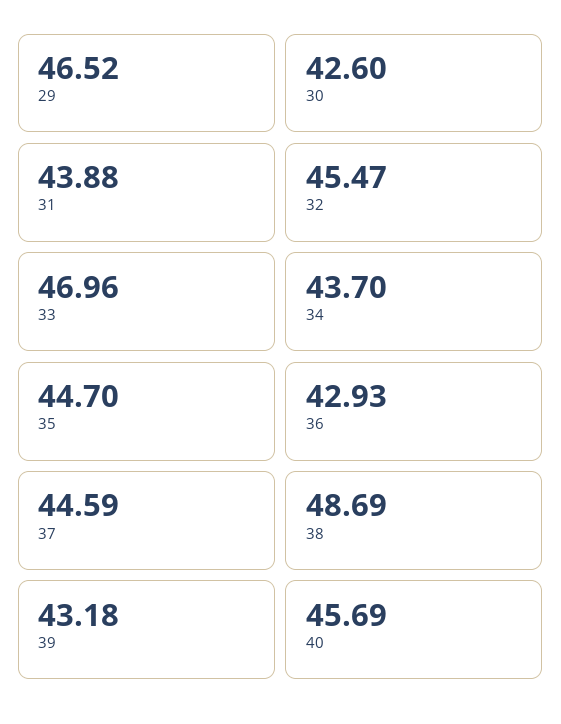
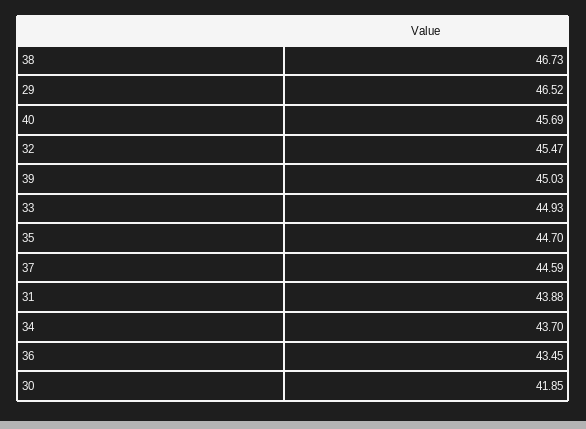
  {
    "29": 46.52,
-   "30": 42.6,
+   "30": 41.85,
    "31": 43.88,
    "32": 45.47,
-   "33": 46.96,
+   "33": 44.93,
    "34": 43.7,
    "35": 44.7,
-   "36": 42.93,
+   "36": 43.45,
    "37": 44.59,
-   "38": 48.69,
+   "38": 46.73,
-   "39": 43.18,
+   "39": 45.03,
    "40": 45.69
  }

